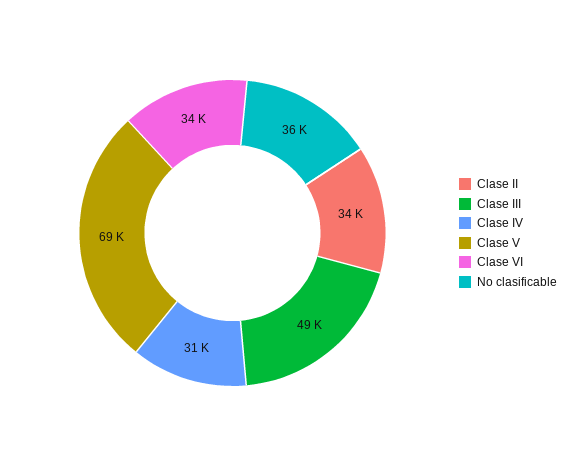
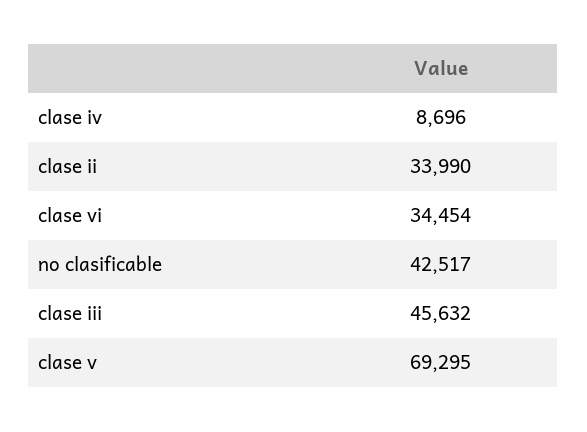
  {
    "Clase II": 33990,
-   "Clase III": 49000,
+   "Clase III": 45632,
-   "Clase IV": 31000,
+   "Clase IV": 8696,
    "Clase V": 69295,
    "Clase VI": 34454,
-   "No clasificable": 36000
+   "No clasificable": 42517
  }

